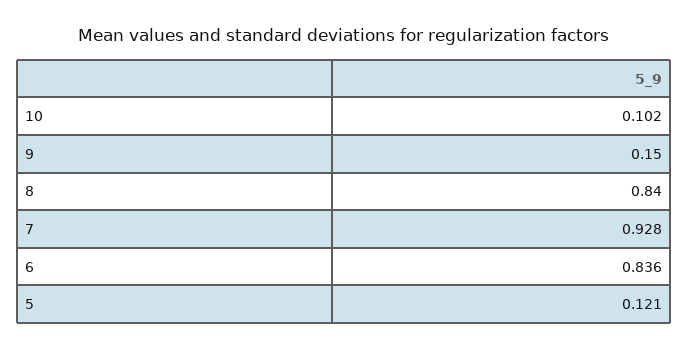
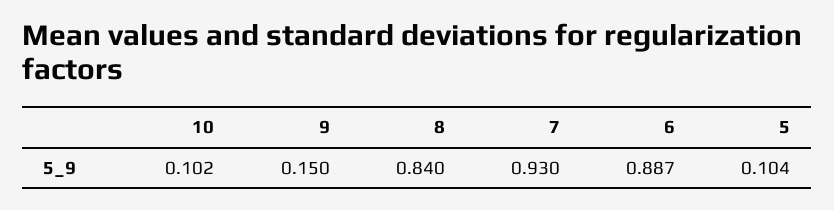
  {
    "10": 0.102,
    "9": 0.15,
    "8": 0.84,
-   "7": 0.928,
+   "7": 0.93,
-   "6": 0.836,
+   "6": 0.887,
-   "5": 0.121
+   "5": 0.104
  }

